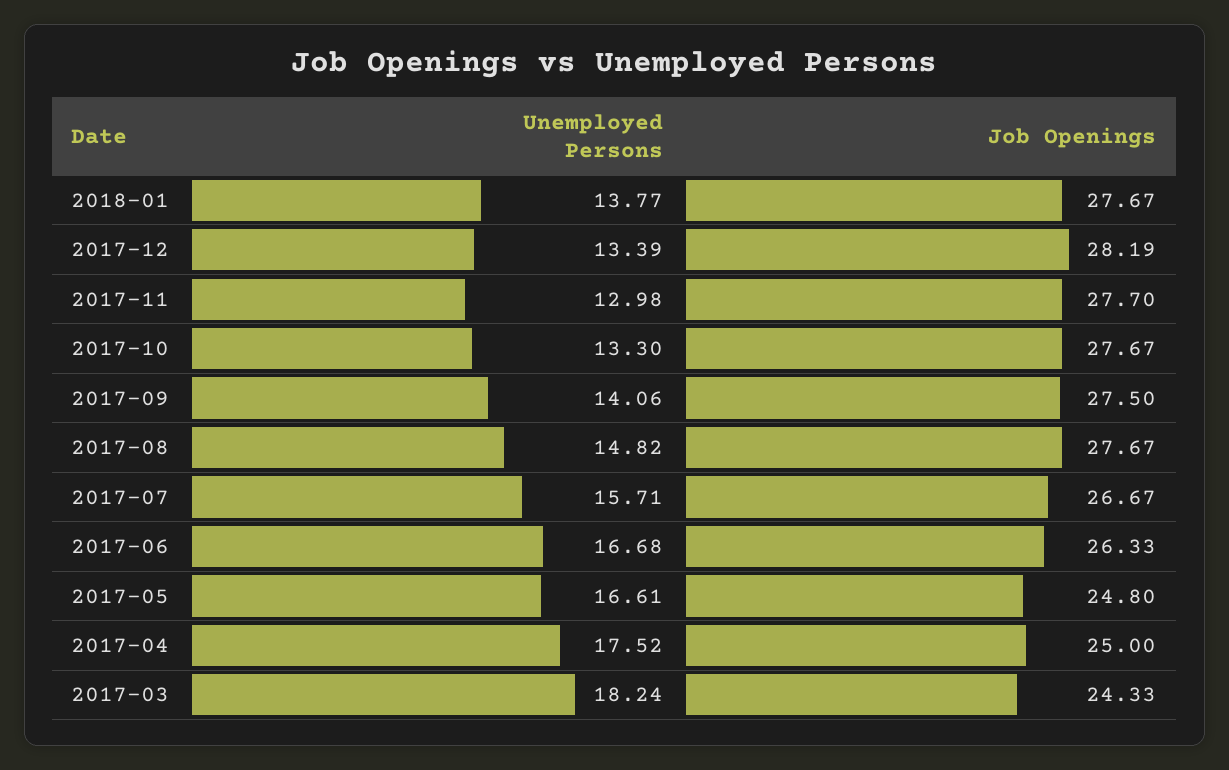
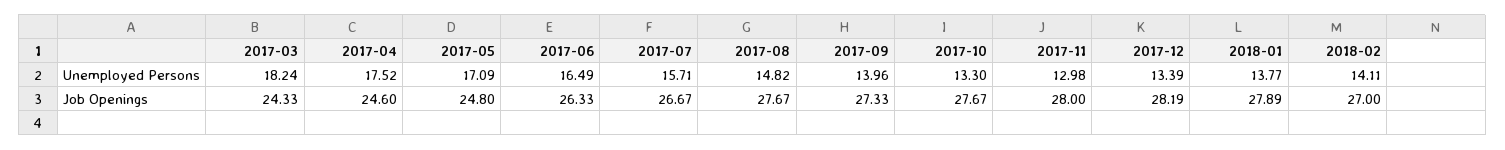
  {
    "Unemployed Persons": {
      "2018-01": 13.77,
      "2017-12": 13.39,
      "2017-11": 12.98,
      "2017-10": 13.3,
-     "2017-09": 14.06,
+     "2017-09": 13.96,
      "2017-08": 14.82,
      "2017-07": 15.71,
-     "2017-06": 16.68,
+     "2017-06": 16.49,
-     "2017-05": 16.61,
+     "2017-05": 17.09,
      "2017-04": 17.52,
-     "2017-03": 18.24
+     "2017-03": 18.24,
+     "2018-02": 14.11
    },
    "Job Openings": {
-     "2018-01": 27.67,
+     "2018-01": 27.89,
      "2017-12": 28.19,
-     "2017-11": 27.7,
+     "2017-11": 28,
      "2017-10": 27.67,
-     "2017-09": 27.5,
+     "2017-09": 27.33,
      "2017-08": 27.67,
      "2017-07": 26.67,
      "2017-06": 26.33,
      "2017-05": 24.8,
-     "2017-04": 25,
+     "2017-04": 24.6,
-     "2017-03": 24.33
+     "2017-03": 24.33,
+     "2018-02": 27
    }
  }

